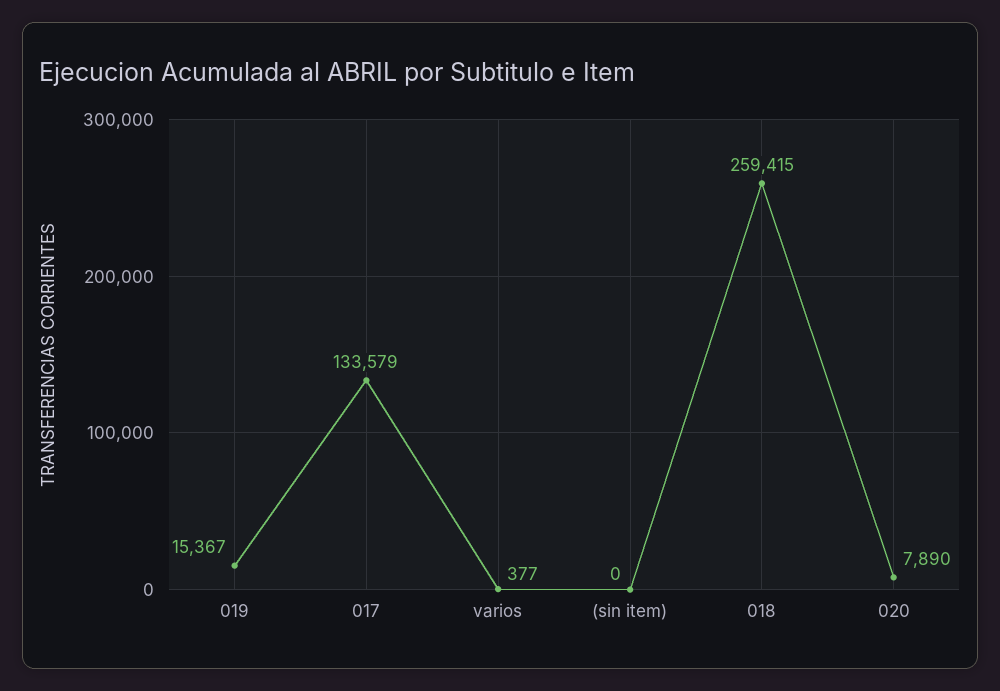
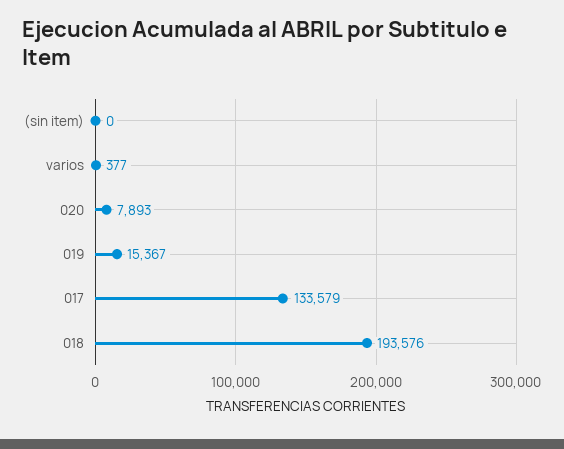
  {
    "019": 15367,
    "017": 133579,
    "varios": 377,
    "(sin item)": 0,
-   "018": 259415,
+   "018": 193576,
-   "020": 7890
+   "020": 7893
  }

